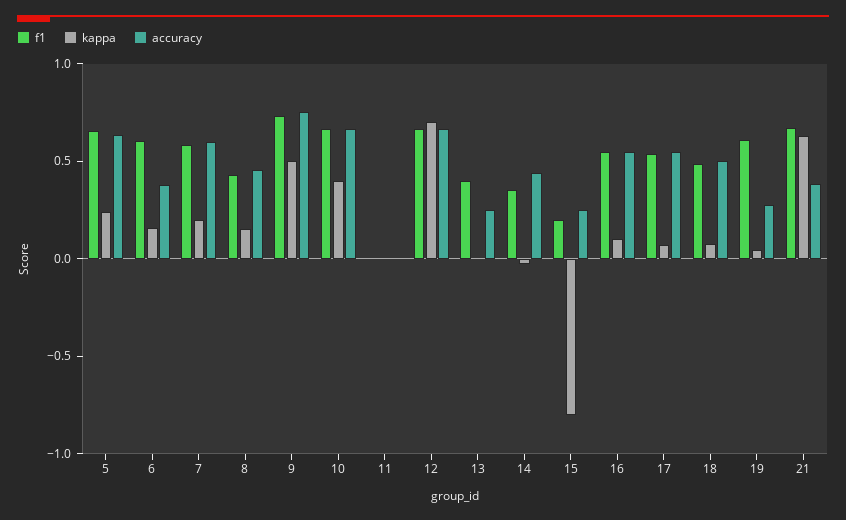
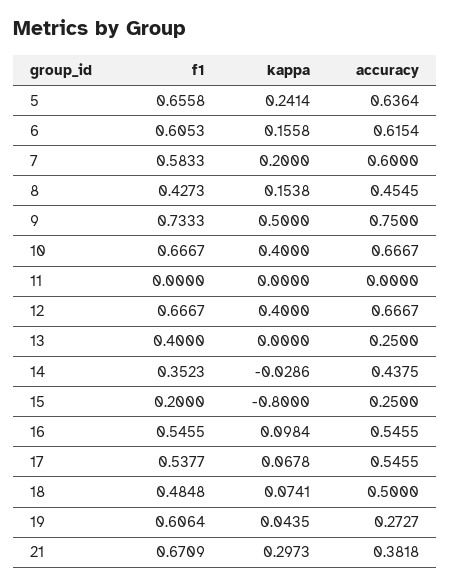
  {
    "f1": {
      "5": 0.6558,
      "6": 0.6053,
      "7": 0.5833,
      "8": 0.4273,
      "9": 0.7333,
      "10": 0.6667,
      "11": 0,
      "12": 0.6667,
      "13": 0.4,
      "14": 0.3523,
      "15": 0.2,
      "16": 0.5455,
      "17": 0.5377,
      "18": 0.4848,
      "19": 0.6064,
      "21": 0.6709
    },
    "kappa": {
      "5": 0.2414,
      "6": 0.1558,
      "7": 0.2,
      "8": 0.1538,
      "9": 0.5,
      "10": 0.4,
      "11": 0,
-     "12": 0.7,
+     "12": 0.4,
      "13": 0,
      "14": -0.0286,
      "15": -0.8,
      "16": 0.0984,
      "17": 0.0678,
      "18": 0.0741,
      "19": 0.0435,
-     "21": 0.6
+     "21": 0.2973
    },
    "accuracy": {
      "5": 0.6364,
-     "6": 0.4,
+     "6": 0.6154,
      "7": 0.6,
      "8": 0.4545,
      "9": 0.75,
      "10": 0.6667,
      "11": 0,
      "12": 0.6667,
      "13": 0.25,
      "14": 0.4375,
      "15": 0.25,
      "16": 0.5455,
      "17": 0.5455,
      "18": 0.5,
      "19": 0.2727,
      "21": 0.3818
    }
  }

